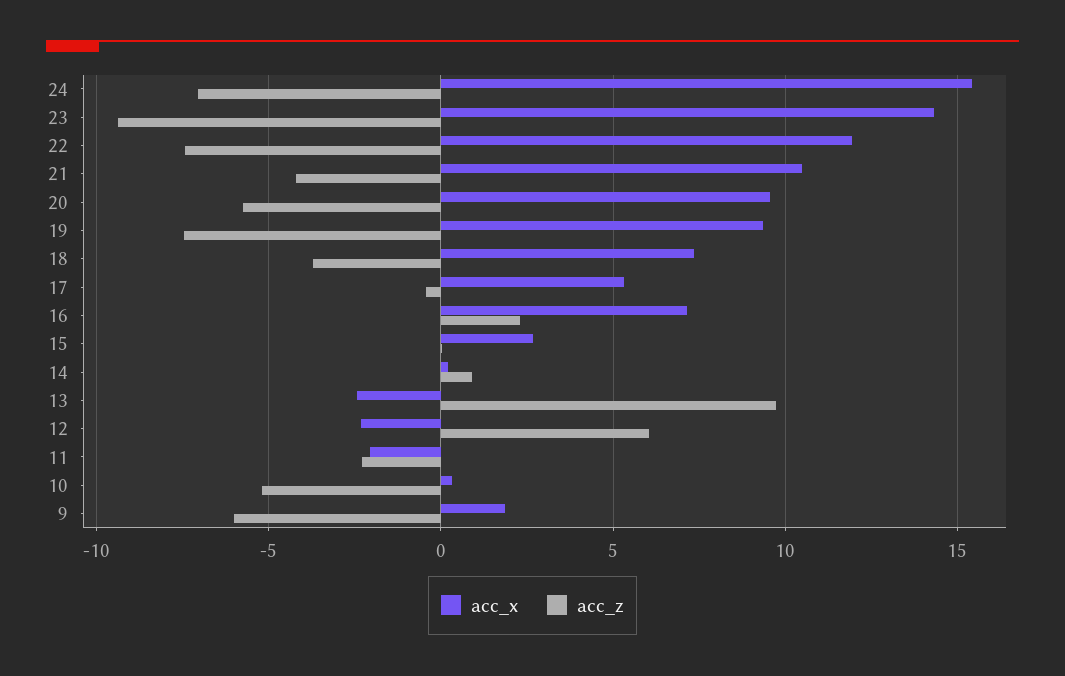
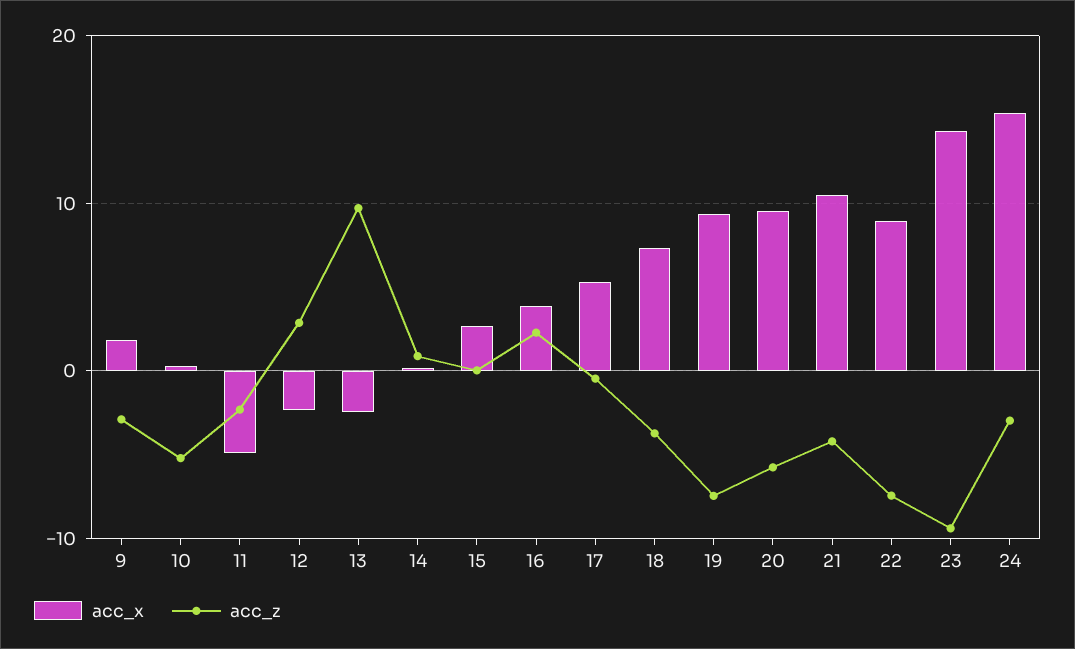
  {
    "acc_x": {
      "24": 15.5,
      "23": 14.5,
-     "22": 12,
+     "22": 9,
      "21": 10.5,
      "20": 9.5,
      "19": 9.5,
      "18": 7.5,
      "17": 5.5,
-     "16": 7,
+     "16": 4,
      "15": 2.5,
      "14": 0,
      "13": -2.5,
      "12": -2.5,
-     "11": -2,
+     "11": -5,
      "10": 0.5,
      "9": 2
    },
    "acc_z": {
-     "24": -7,
+     "24": -3,
      "23": -9.5,
      "22": -7.5,
      "21": -4,
      "20": -6,
      "19": -7.5,
      "18": -3.5,
      "17": -0.5,
      "16": 2.5,
      "15": 0,
      "14": 1,
      "13": 9.5,
-     "12": 6,
+     "12": 3,
      "11": -2.5,
      "10": -5,
-     "9": -6
+     "9": -3
    }
  }

